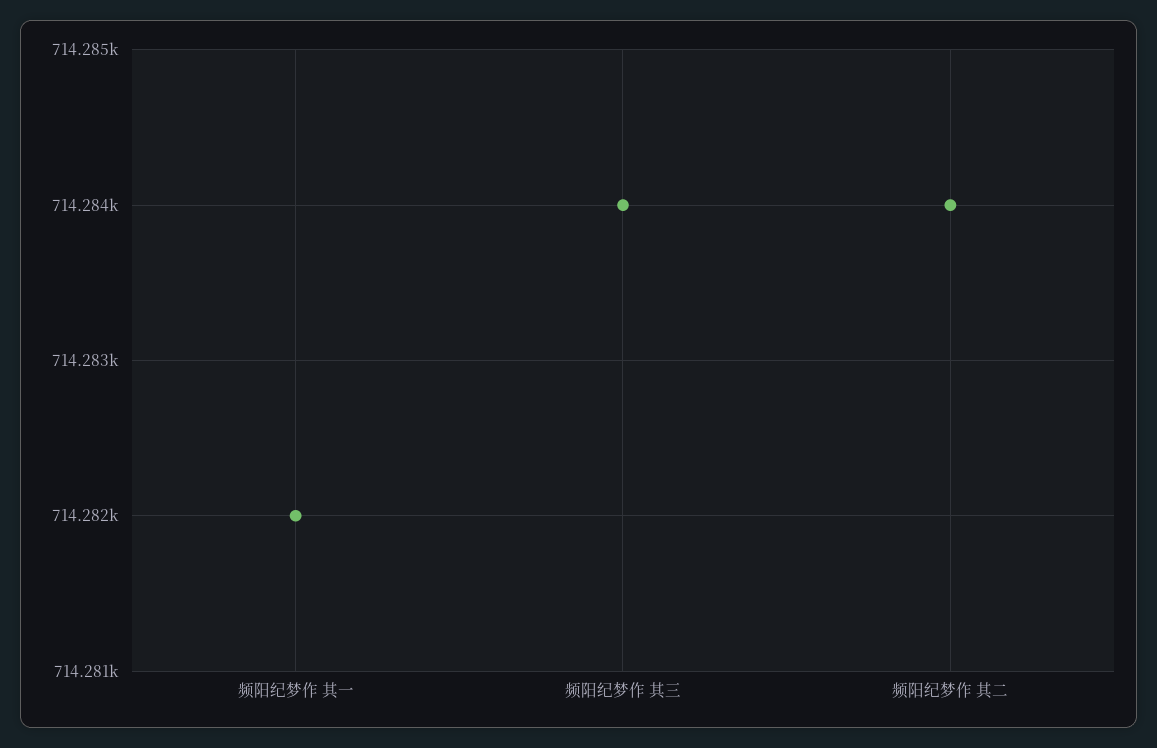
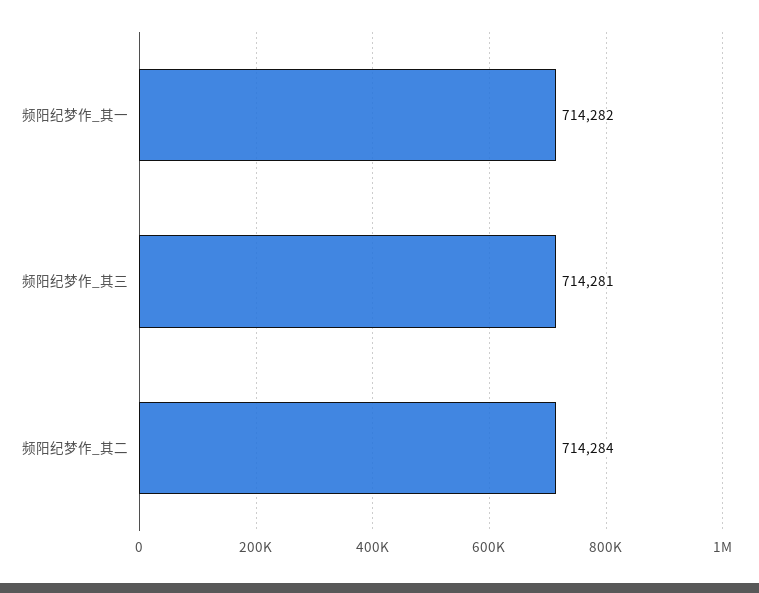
  {
    "频阳纪梦作 其一": 714282,
-   "频阳纪梦作 其三": 714284,
+   "频阳纪梦作 其三": 714281,
    "频阳纪梦作 其二": 714284
  }

